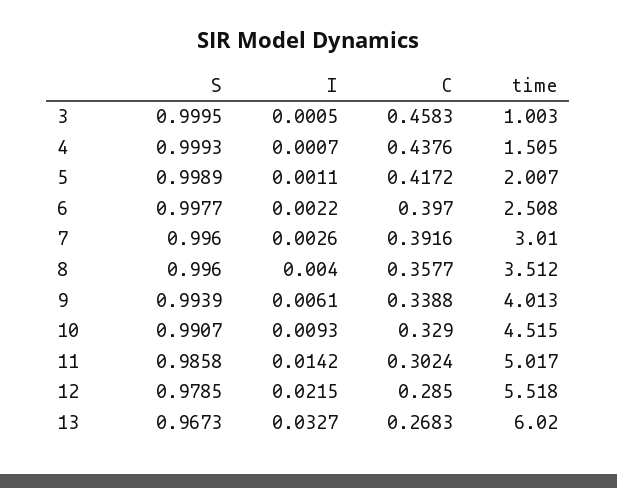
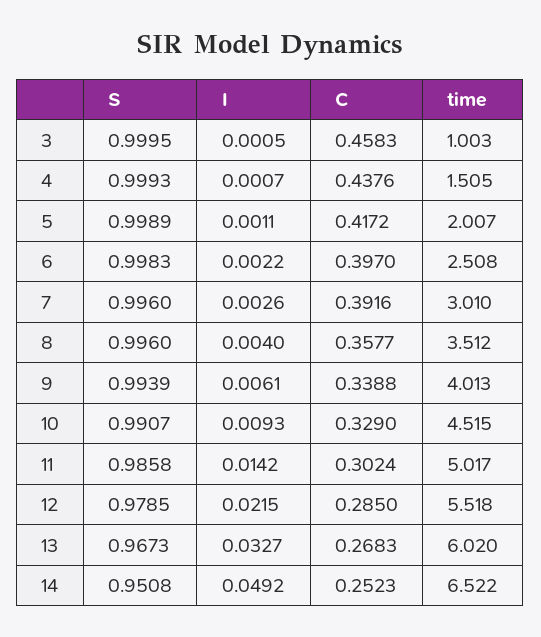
  {
    "S": {
      "3": 0.9995,
      "4": 0.9993,
      "5": 0.9989,
-     "6": 0.9977,
+     "6": 0.9983,
      "7": 0.996,
      "8": 0.996,
      "9": 0.9939,
      "10": 0.9907,
      "11": 0.9858,
      "12": 0.9785,
-     "13": 0.9673
+     "13": 0.9673,
+     "14": 0.9508
    },
    "I": {
      "3": 0.0005,
      "4": 0.0007,
      "5": 0.0011,
      "6": 0.0022,
      "7": 0.0026,
      "8": 0.004,
      "9": 0.0061,
      "10": 0.0093,
      "11": 0.0142,
      "12": 0.0215,
-     "13": 0.0327
+     "13": 0.0327,
+     "14": 0.0492
    },
    "C": {
      "3": 0.4583,
      "4": 0.4376,
      "5": 0.4172,
      "6": 0.397,
      "7": 0.3916,
      "8": 0.3577,
      "9": 0.3388,
      "10": 0.329,
      "11": 0.3024,
      "12": 0.285,
-     "13": 0.2683
+     "13": 0.2683,
+     "14": 0.2523
    },
    "time": {
      "3": 1.003,
      "4": 1.505,
      "5": 2.007,
      "6": 2.508,
      "7": 3.01,
      "8": 3.512,
      "9": 4.013,
      "10": 4.515,
      "11": 5.017,
      "12": 5.518,
-     "13": 6.02
+     "13": 6.02,
+     "14": 6.522
    }
  }

